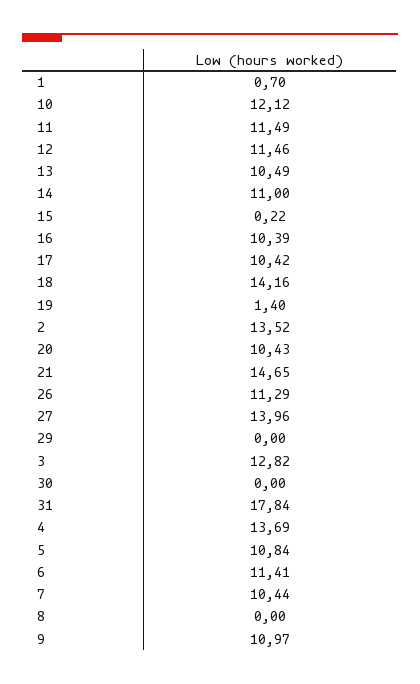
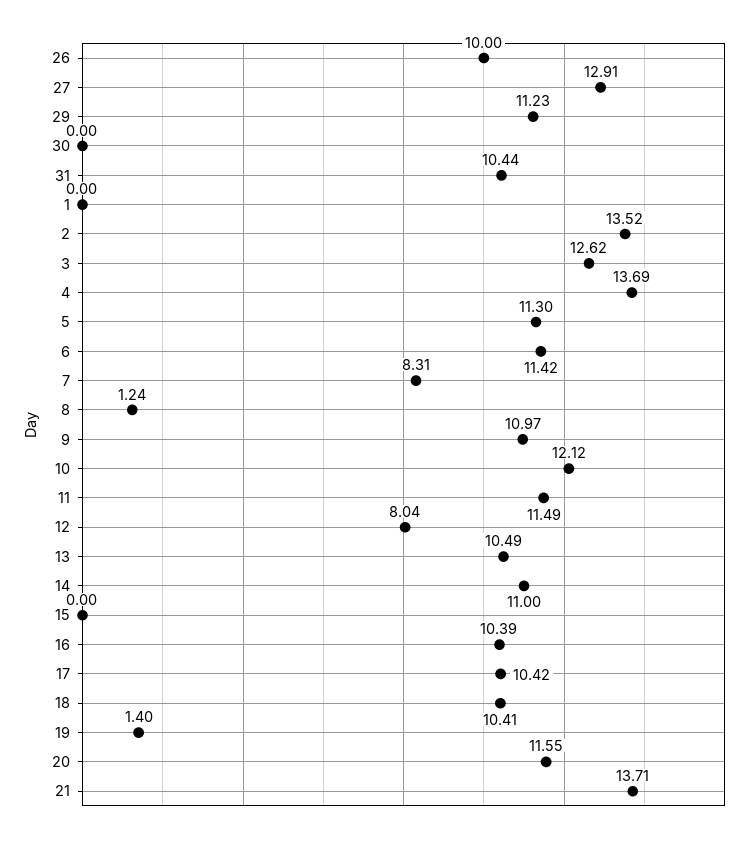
  {
-   "1": 0.7,
+   "1": 0,
    "10": 12.12,
    "11": 11.49,
-   "12": 11.46,
+   "12": 8.04,
    "13": 10.49,
    "14": 11,
-   "15": 0.22,
+   "15": 0,
    "16": 10.39,
    "17": 10.42,
-   "18": 14.16,
+   "18": 10.41,
    "19": 1.4,
    "2": 13.52,
-   "20": 10.43,
+   "20": 11.55,
-   "21": 14.65,
+   "21": 13.71,
-   "26": 11.29,
+   "26": 10,
-   "27": 13.96,
+   "27": 12.91,
-   "29": 0,
+   "29": 11.23,
-   "3": 12.82,
+   "3": 12.62,
    "30": 0,
-   "31": 17.84,
+   "31": 10.44,
    "4": 13.69,
-   "5": 10.84,
+   "5": 11.3,
-   "6": 11.41,
+   "6": 11.42,
-   "7": 10.44,
+   "7": 8.31,
-   "8": 0,
+   "8": 1.24,
    "9": 10.97
  }

